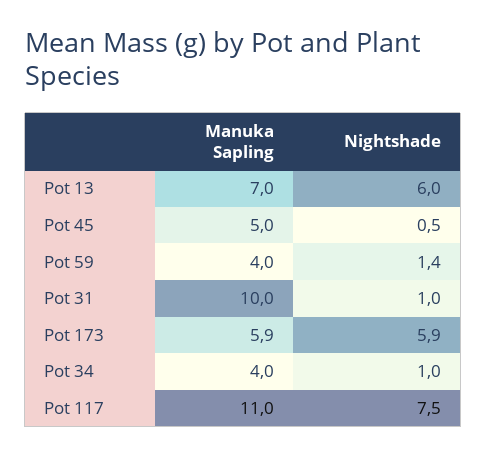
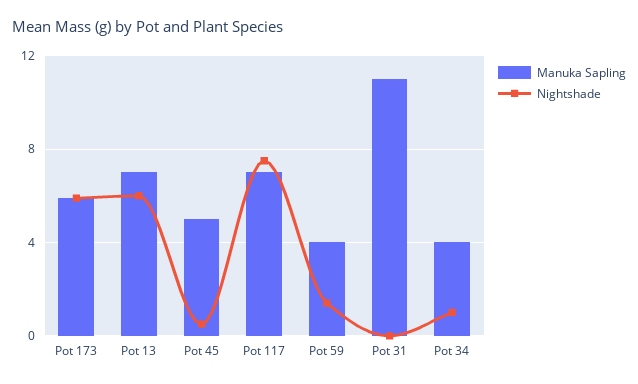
  {
    "Manuka Sapling": {
      "Pot 13": 7,
      "Pot 45": 5,
      "Pot 59": 4,
-     "Pot 31": 10,
+     "Pot 31": 11,
      "Pot 173": 5.9,
      "Pot 34": 4,
-     "Pot 117": 11
+     "Pot 117": 7
    },
    "Nightshade": {
      "Pot 13": 6,
      "Pot 45": 0.5,
      "Pot 59": 1.4,
-     "Pot 31": 1,
+     "Pot 31": 0,
      "Pot 173": 5.9,
      "Pot 34": 1,
      "Pot 117": 7.5
    }
  }

